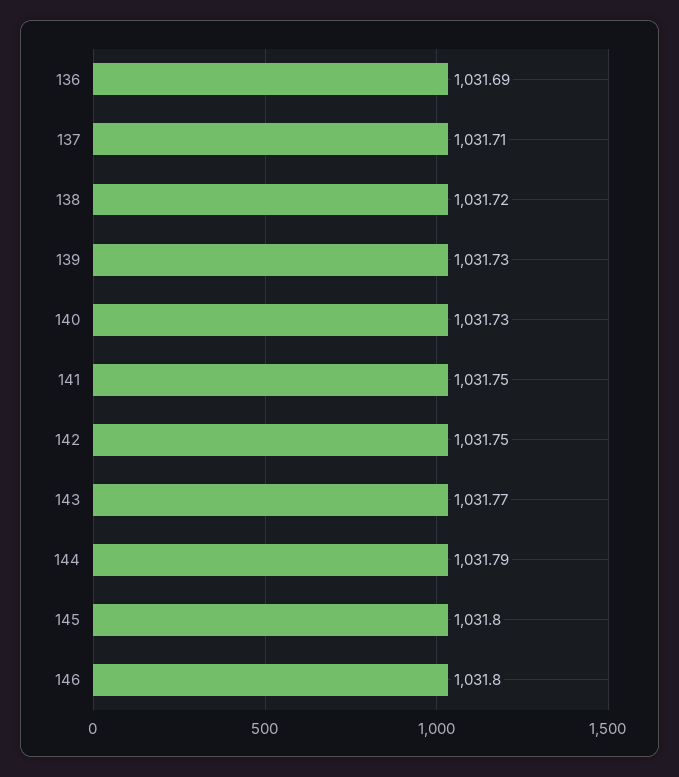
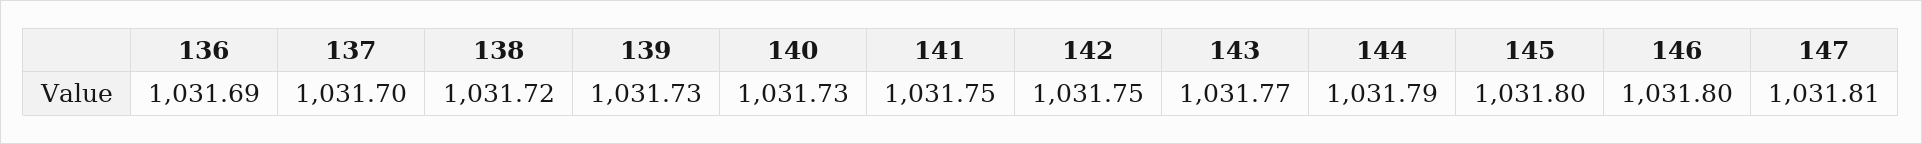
  {
    "136": 1031.69,
-   "137": 1031.71,
+   "137": 1031.7,
    "138": 1031.72,
    "139": 1031.73,
    "140": 1031.73,
    "141": 1031.75,
    "142": 1031.75,
    "143": 1031.77,
    "144": 1031.79,
    "145": 1031.8,
-   "146": 1031.8
+   "146": 1031.8,
+   "147": 1031.81
  }

